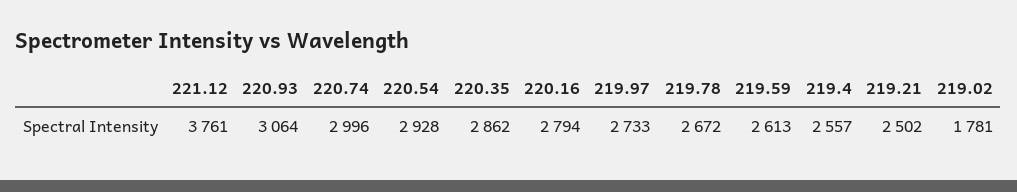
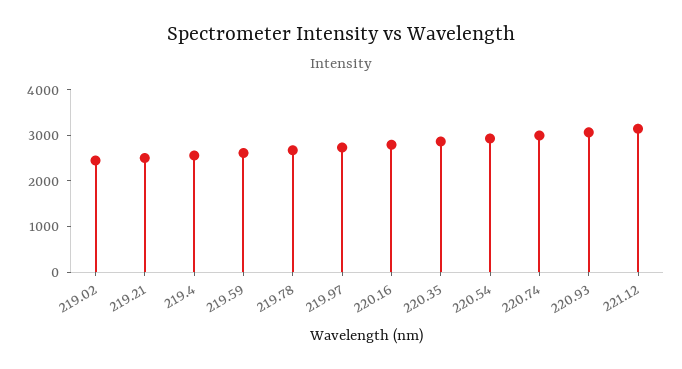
  {
-   "221.12": 3761,
+   "221.12": 3200,
    "220.93": 3064,
    "220.74": 2996,
    "220.54": 2928,
    "220.35": 2862,
    "220.16": 2794,
    "219.97": 2733,
    "219.78": 2672,
    "219.59": 2613,
    "219.4": 2557,
    "219.21": 2502,
-   "219.02": 1781
+   "219.02": 2400
  }

